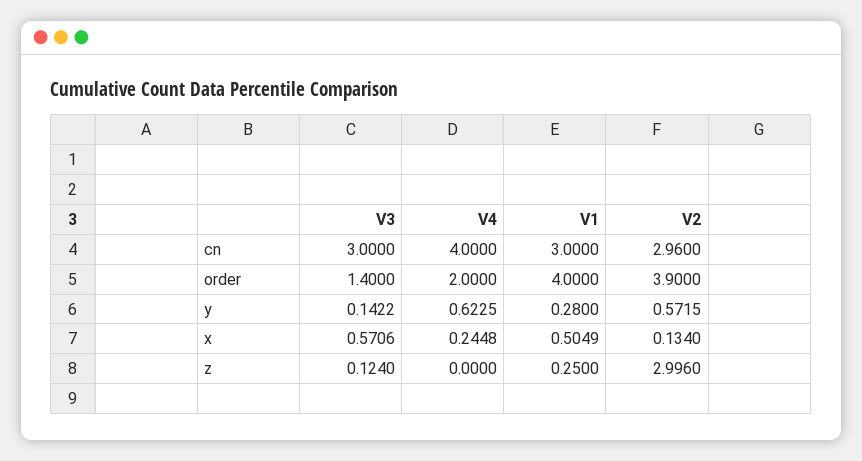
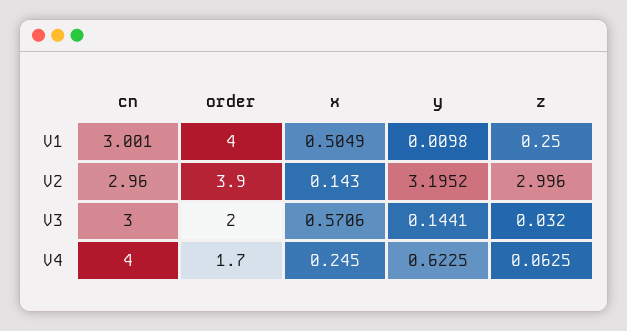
  {
    "V3": {
      "cn": 3,
-     "order": 1.4,
+     "order": 2,
-     "y": 0.1422,
+     "y": 0.1441,
      "x": 0.5706,
-     "z": 0.124
+     "z": 0.032
    },
    "V4": {
      "cn": 4,
-     "order": 2,
+     "order": 1.7,
      "y": 0.6225,
-     "x": 0.2448,
+     "x": 0.245,
-     "z": 0
+     "z": 0.0625
    },
    "V1": {
-     "cn": 3,
+     "cn": 3.001,
      "order": 4,
-     "y": 0.28,
+     "y": 0.0098,
      "x": 0.5049,
      "z": 0.25
    },
    "V2": {
      "cn": 2.96,
      "order": 3.9,
-     "y": 0.5715,
+     "y": 3.1952,
-     "x": 0.134,
+     "x": 0.143,
      "z": 2.996
    }
  }

